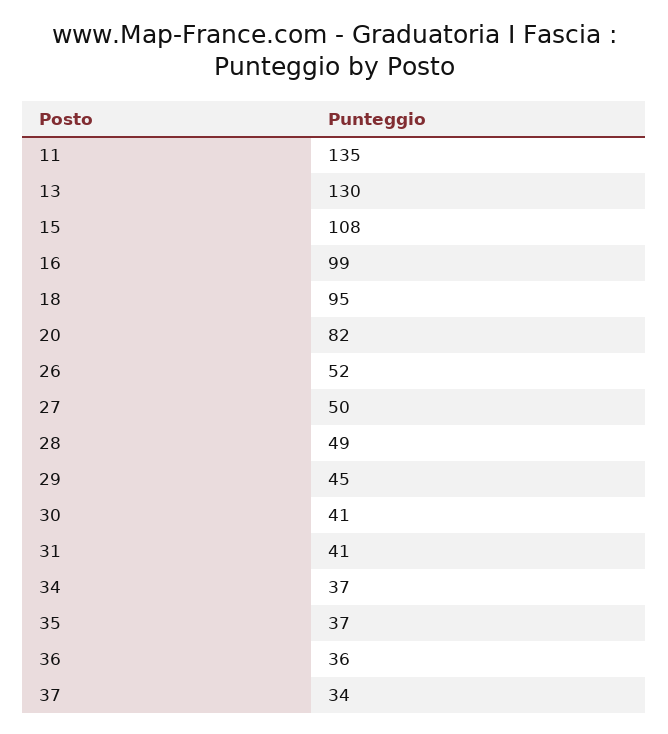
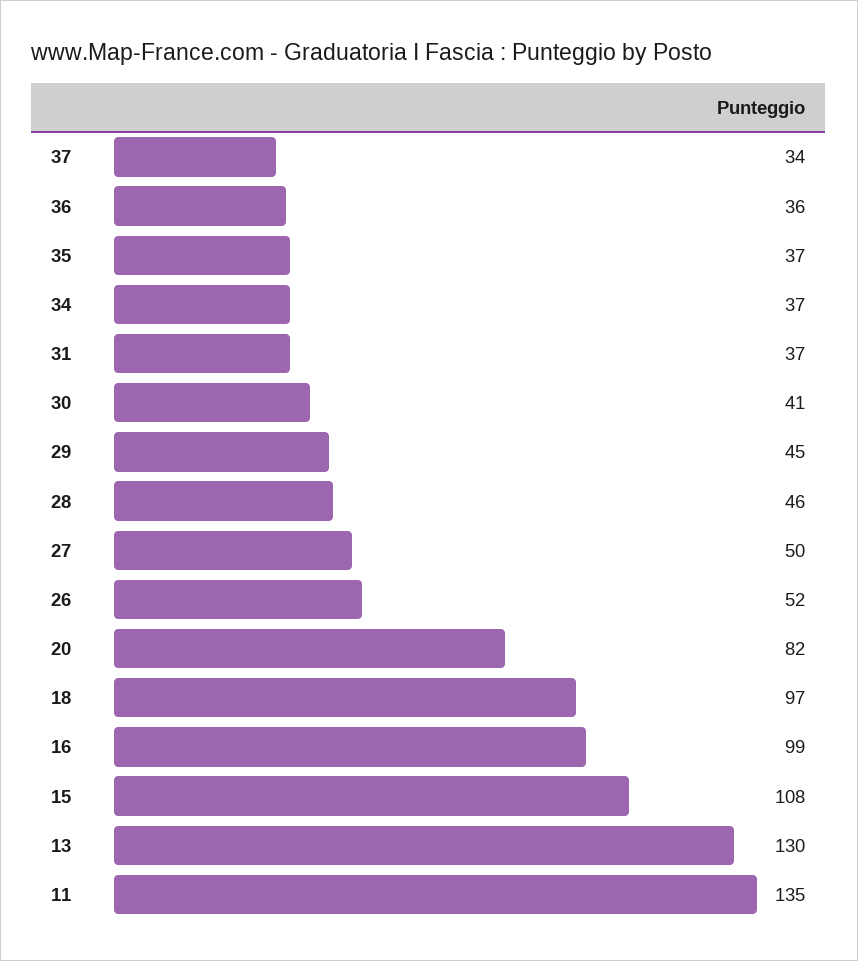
  {
    "11": 135,
    "13": 130,
    "15": 108,
    "16": 99,
-   "18": 95,
+   "18": 97,
    "20": 82,
    "26": 52,
    "27": 50,
-   "28": 49,
+   "28": 46,
    "29": 45,
    "30": 41,
-   "31": 41,
+   "31": 37,
    "34": 37,
    "35": 37,
    "36": 36,
    "37": 34
  }

